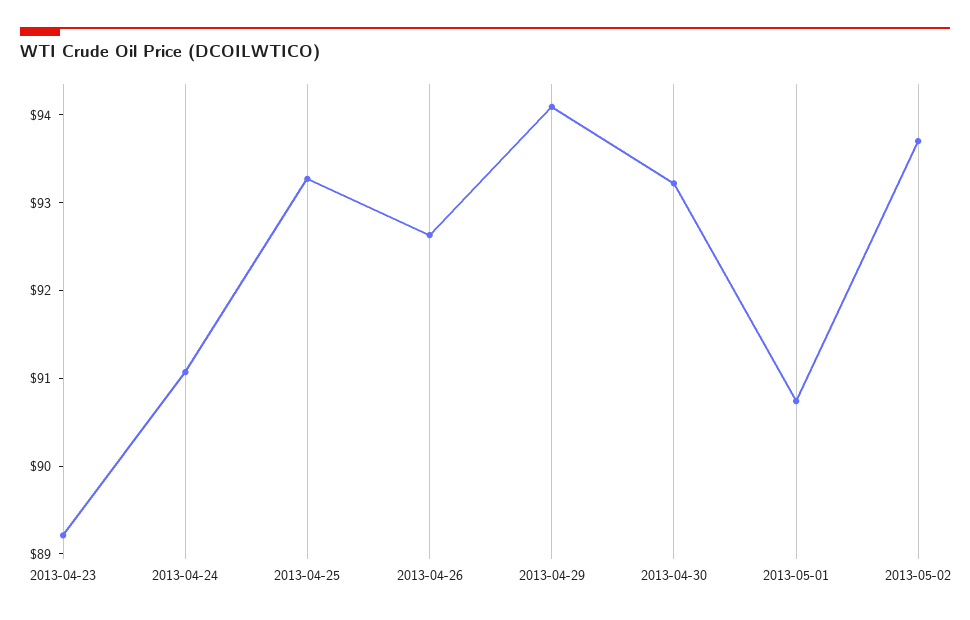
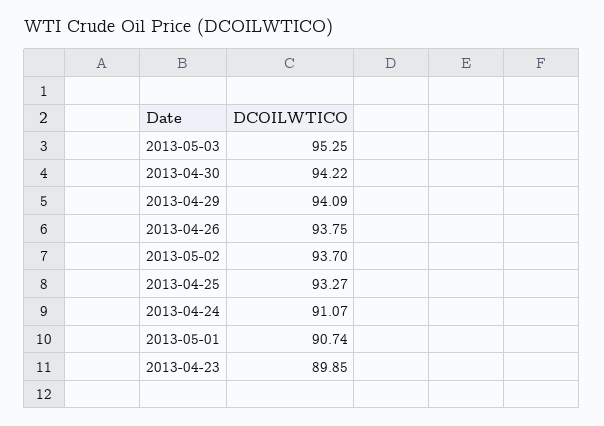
  {
-   "2013-04-23": 89.2,
+   "2013-04-23": 89.85,
    "2013-04-24": 91.07,
    "2013-04-25": 93.27,
-   "2013-04-26": 92.6,
+   "2013-04-26": 93.75,
    "2013-04-29": 94.09,
-   "2013-04-30": 93.2,
+   "2013-04-30": 94.22,
    "2013-05-01": 90.74,
-   "2013-05-02": 93.7
+   "2013-05-02": 93.7,
+   "2013-05-03": 95.25
  }

